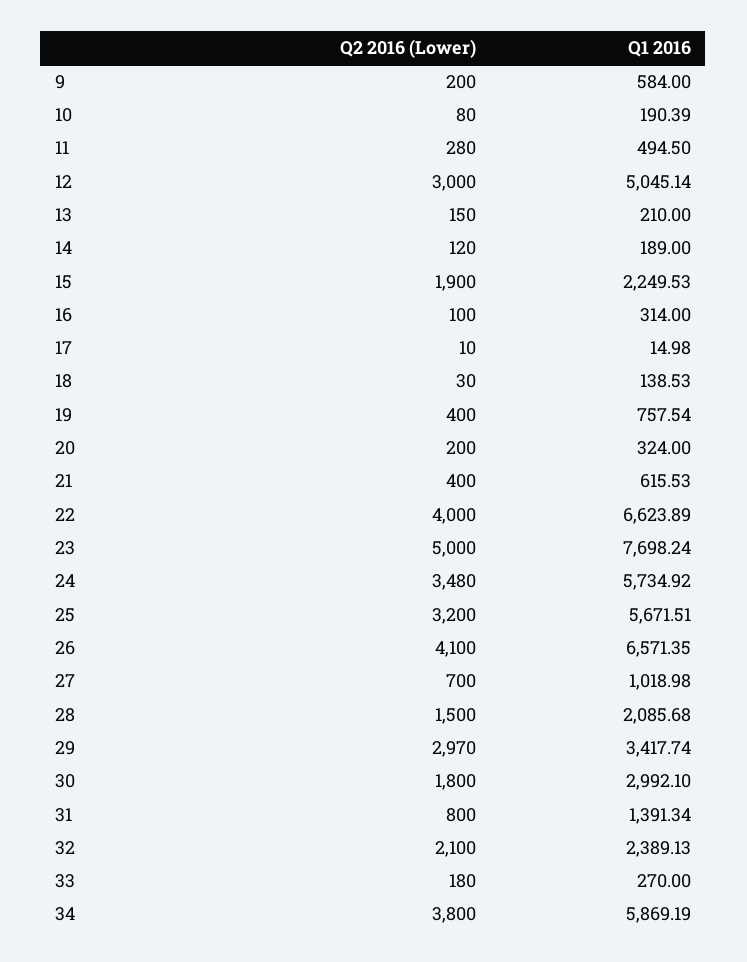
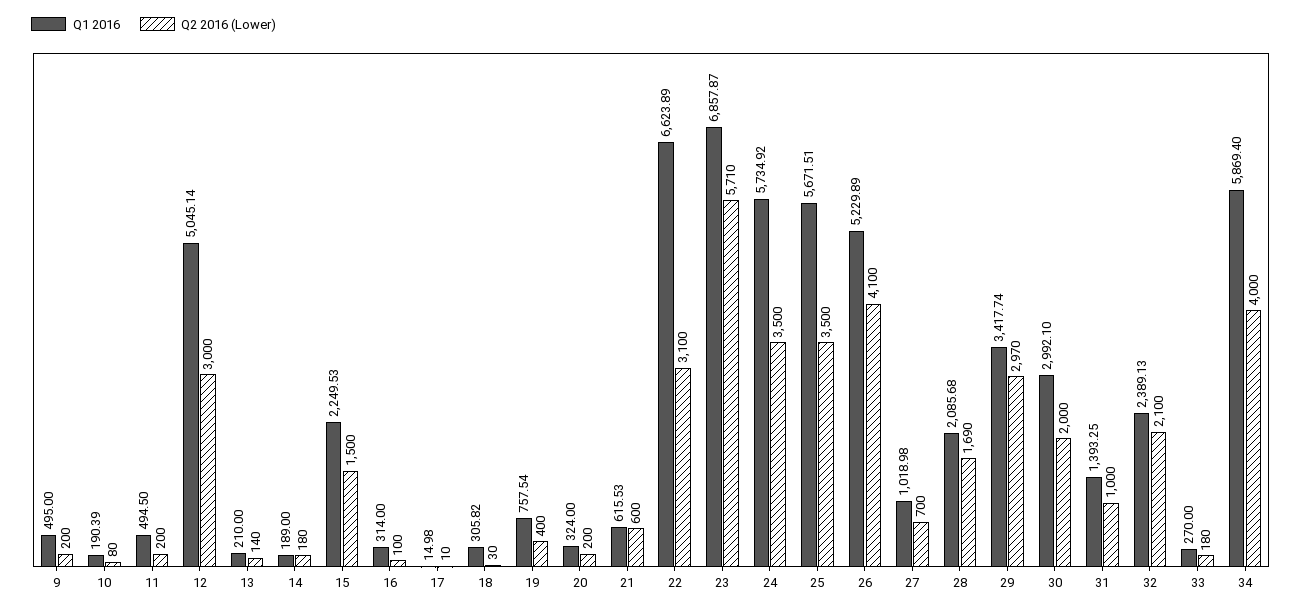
  {
    "Q2 2016 (Lower)": {
      "9": 200,
      "10": 80,
-     "11": 280,
+     "11": 200,
      "12": 3000,
-     "13": 150,
+     "13": 140,
-     "14": 120,
+     "14": 180,
-     "15": 1900,
+     "15": 1500,
      "16": 100,
      "17": 10,
      "18": 30,
      "19": 400,
      "20": 200,
-     "21": 400,
+     "21": 600,
-     "22": 4000,
+     "22": 3100,
-     "23": 5000,
+     "23": 5710,
-     "24": 3480,
+     "24": 3500,
-     "25": 3200,
+     "25": 3500,
      "26": 4100,
      "27": 700,
-     "28": 1500,
+     "28": 1690,
      "29": 2970,
-     "30": 1800,
+     "30": 2000,
-     "31": 800,
+     "31": 1000,
      "32": 2100,
      "33": 180,
-     "34": 3800
+     "34": 4000
    },
    "Q1 2016": {
-     "9": 584,
+     "9": 495,
      "10": 190.39,
      "11": 494.5,
      "12": 5045.14,
      "13": 210,
      "14": 189,
      "15": 2249.53,
      "16": 314,
      "17": 14.98,
-     "18": 138.53,
+     "18": 305.82,
      "19": 757.54,
      "20": 324,
      "21": 615.53,
      "22": 6623.89,
-     "23": 7698.24,
+     "23": 6857.87,
      "24": 5734.92,
      "25": 5671.51,
-     "26": 6571.35,
+     "26": 5229.89,
      "27": 1018.98,
      "28": 2085.68,
      "29": 3417.74,
      "30": 2992.1,
-     "31": 1391.34,
+     "31": 1393.25,
      "32": 2389.13,
      "33": 270,
-     "34": 5869.19
+     "34": 5869.4
    }
  }

